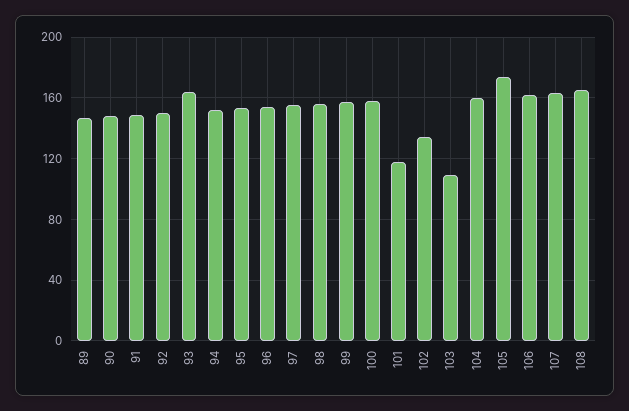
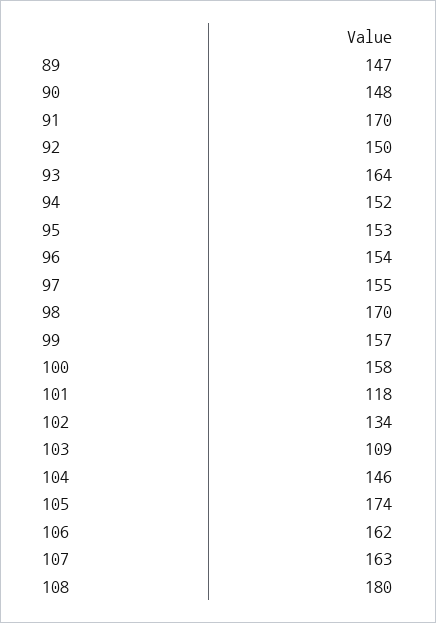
  {
    "89": 147,
    "90": 148,
-   "91": 150,
+   "91": 170,
    "92": 150,
    "93": 164,
    "94": 152,
    "95": 153,
    "96": 154,
    "97": 155,
-   "98": 155,
+   "98": 170,
    "99": 157,
    "100": 158,
    "101": 118,
    "102": 134,
    "103": 109,
-   "104": 160,
+   "104": 146,
    "105": 174,
    "106": 162,
    "107": 163,
-   "108": 165
+   "108": 180
  }

